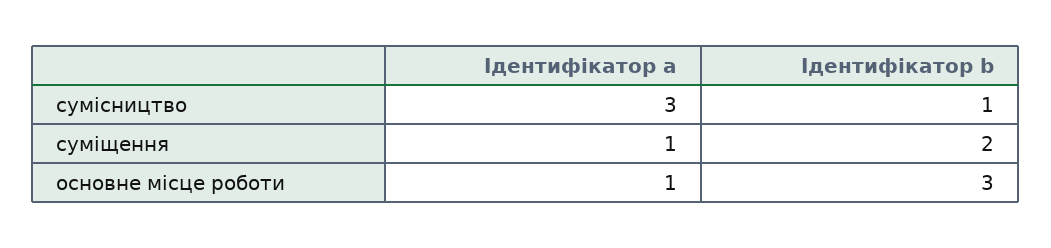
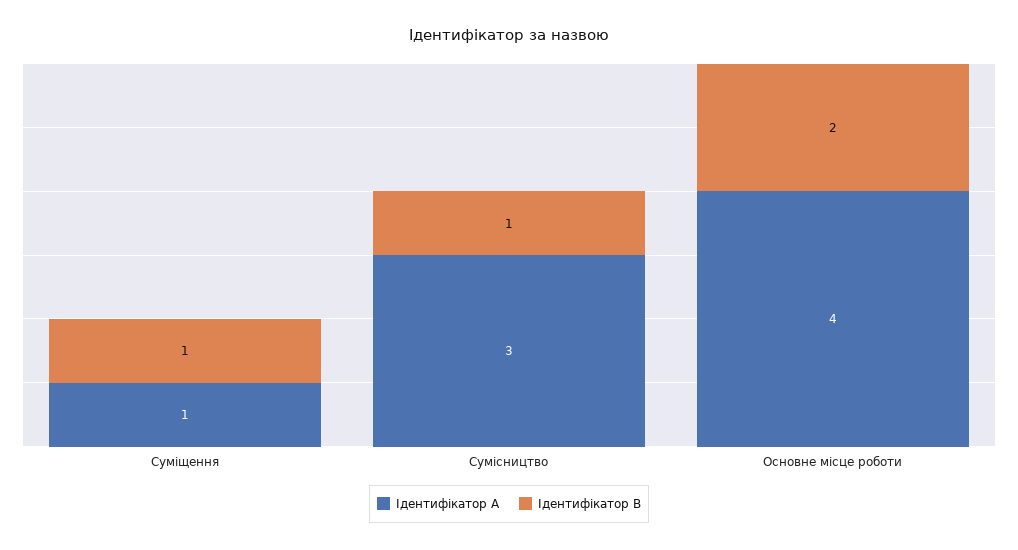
  {
    "Ідентифікатор a": {
      "сумісництво": 3,
      "суміщення": 1,
-     "основне місце роботи": 1
+     "основне місце роботи": 4
    },
    "Ідентифікатор b": {
      "сумісництво": 1,
-     "суміщення": 2,
+     "суміщення": 1,
-     "основне місце роботи": 3
+     "основне місце роботи": 2
    }
  }

